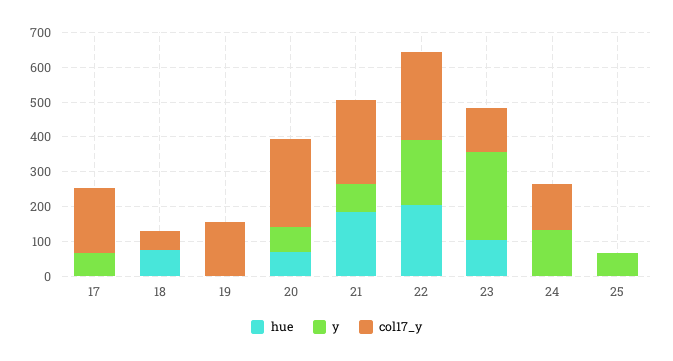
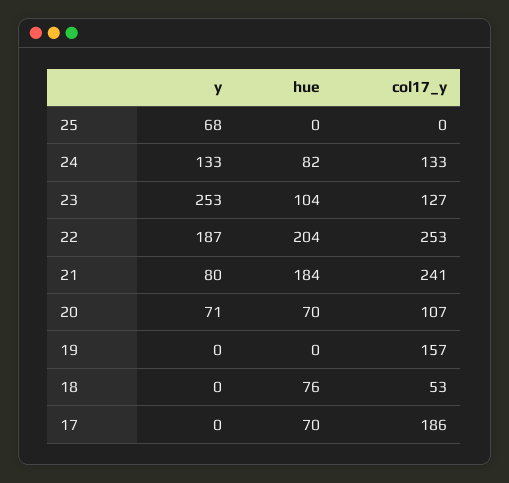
  {
    "hue": {
-     "17": 0,
+     "17": 70,
      "18": 76,
      "19": 0,
      "20": 70,
      "21": 184,
      "22": 204,
      "23": 104,
-     "24": 0,
+     "24": 82,
      "25": 0
    },
    "y": {
-     "17": 75,
+     "17": 0,
      "18": 0,
      "19": 0,
      "20": 71,
      "21": 80,
      "22": 187,
      "23": 253,
      "24": 133,
      "25": 68
    },
    "col17_y": {
      "17": 186,
      "18": 53,
      "19": 157,
-     "20": 250,
+     "20": 107,
      "21": 241,
      "22": 253,
      "23": 127,
      "24": 133,
      "25": 0
    }
  }

